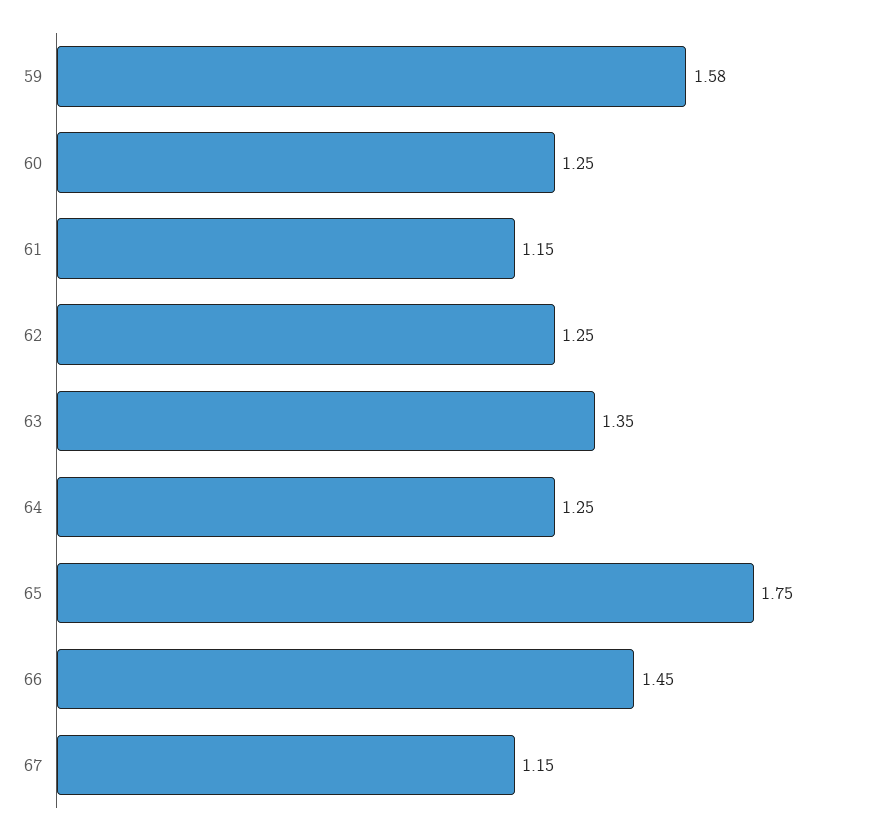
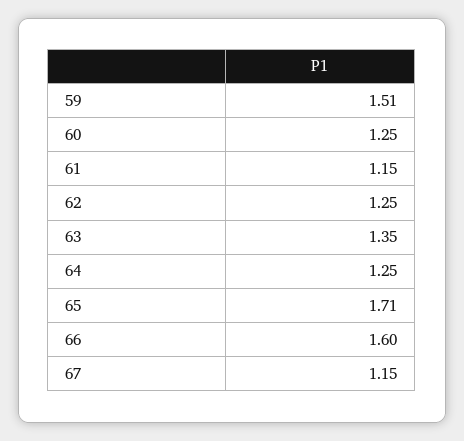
  {
-   "59": 1.58,
+   "59": 1.51,
    "60": 1.25,
    "61": 1.15,
    "62": 1.25,
    "63": 1.35,
    "64": 1.25,
-   "65": 1.75,
+   "65": 1.71,
-   "66": 1.45,
+   "66": 1.6,
    "67": 1.15
  }

